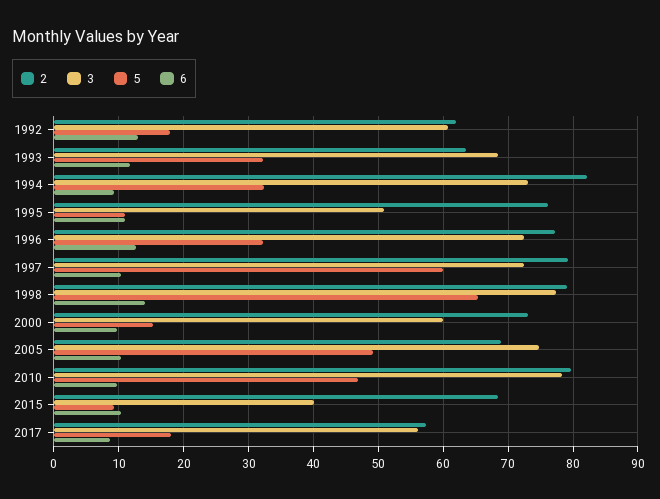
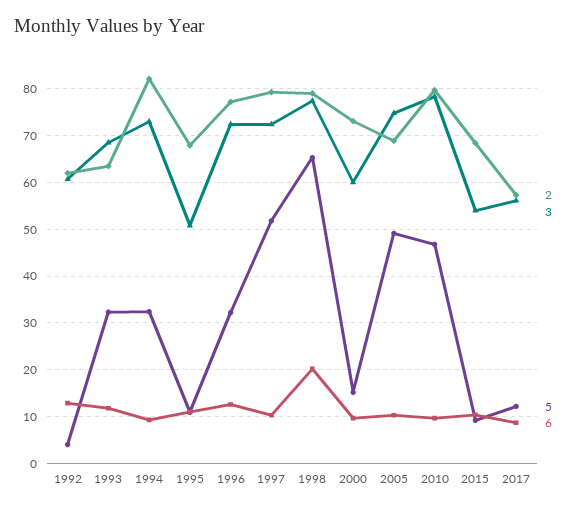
  {
    "2": {
      "1992": 62,
      "1993": 64,
      "1994": 82,
-     "1995": 76,
+     "1995": 68,
      "1996": 77,
      "1997": 79,
      "1998": 79,
      "2000": 73,
      "2005": 69,
      "2010": 80,
      "2015": 68,
      "2017": 57
    },
    "3": {
      "1992": 61,
      "1993": 69,
      "1994": 73,
      "1995": 51,
      "1996": 72,
      "1997": 72,
      "1998": 77,
      "2000": 60,
      "2005": 75,
      "2010": 78,
-     "2015": 40,
+     "2015": 54,
      "2017": 56
    },
    "5": {
-     "1992": 18,
+     "1992": 4,
      "1993": 32,
      "1994": 32,
      "1995": 11,
      "1996": 32,
-     "1997": 60,
+     "1997": 52,
      "1998": 65,
      "2000": 15,
      "2005": 49,
      "2010": 47,
      "2015": 9,
-     "2017": 18
+     "2017": 12
    },
    "6": {
      "1992": 13,
      "1993": 12,
      "1994": 9,
      "1995": 11,
      "1996": 13,
      "1997": 10,
-     "1998": 14,
+     "1998": 20,
      "2000": 10,
      "2005": 10,
      "2010": 10,
      "2015": 10,
      "2017": 9
    }
  }

